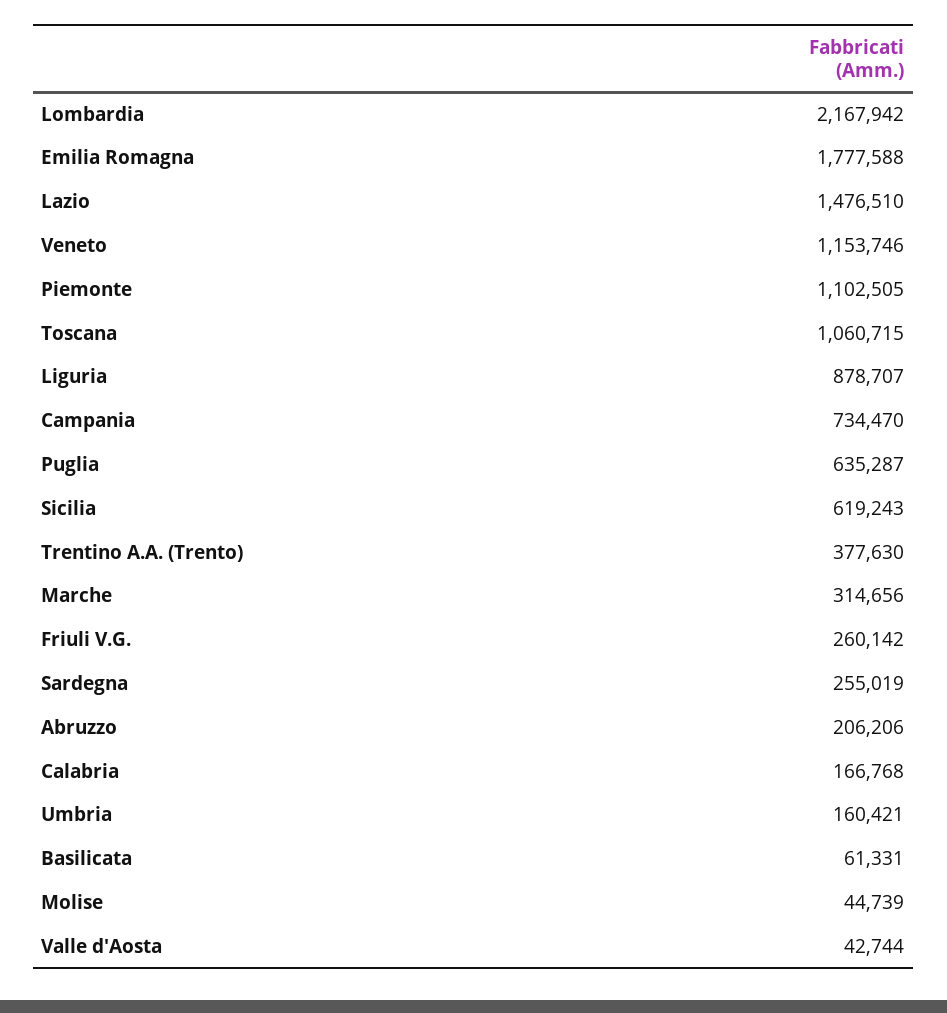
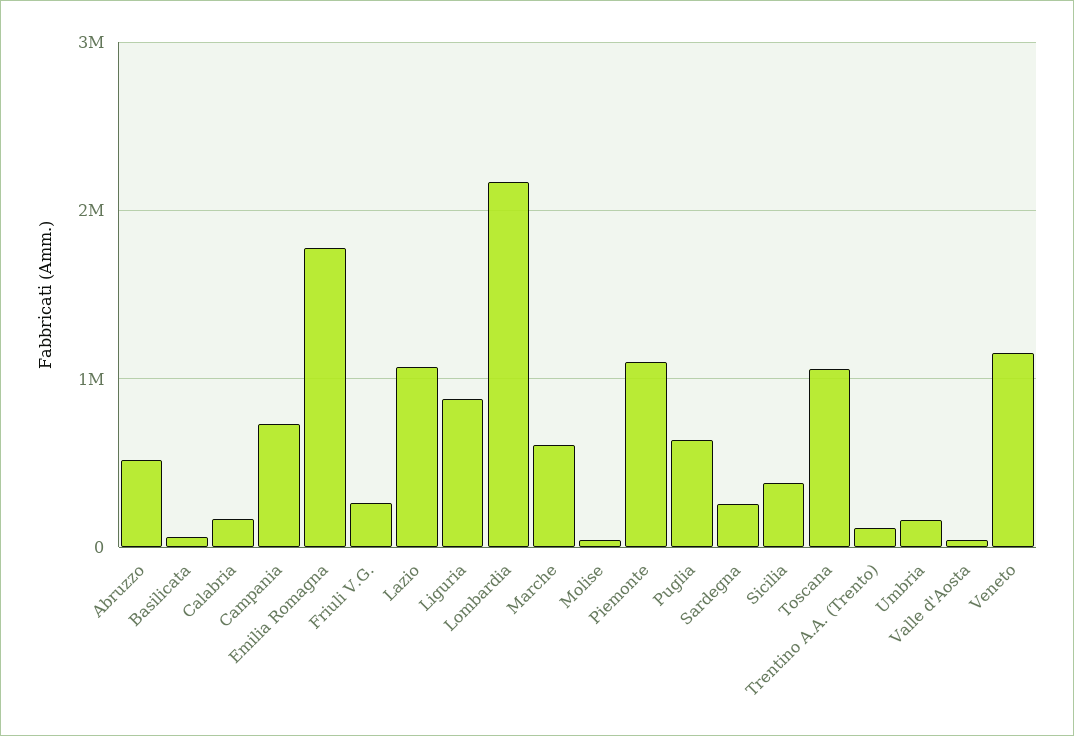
  {
    "Lombardia": 2167942,
    "Emilia Romagna": 1777588,
-   "Lazio": 1476510,
+   "Lazio": 1100000,
    "Veneto": 1153746,
    "Piemonte": 1102505,
    "Toscana": 1060715,
    "Liguria": 878707,
    "Campania": 734470,
    "Puglia": 635287,
-   "Sicilia": 619243,
+   "Sicilia": 400000,
-   "Trentino A.A. (Trento)": 377630,
+   "Trentino A.A. (Trento)": 100000,
-   "Marche": 314656,
+   "Marche": 600000,
    "Friuli V.G.": 260142,
    "Sardegna": 255019,
-   "Abruzzo": 206206,
+   "Abruzzo": 500000,
    "Calabria": 166768,
    "Umbria": 160421,
    "Basilicata": 61331,
    "Molise": 44739,
    "Valle d'Aosta": 42744
  }

